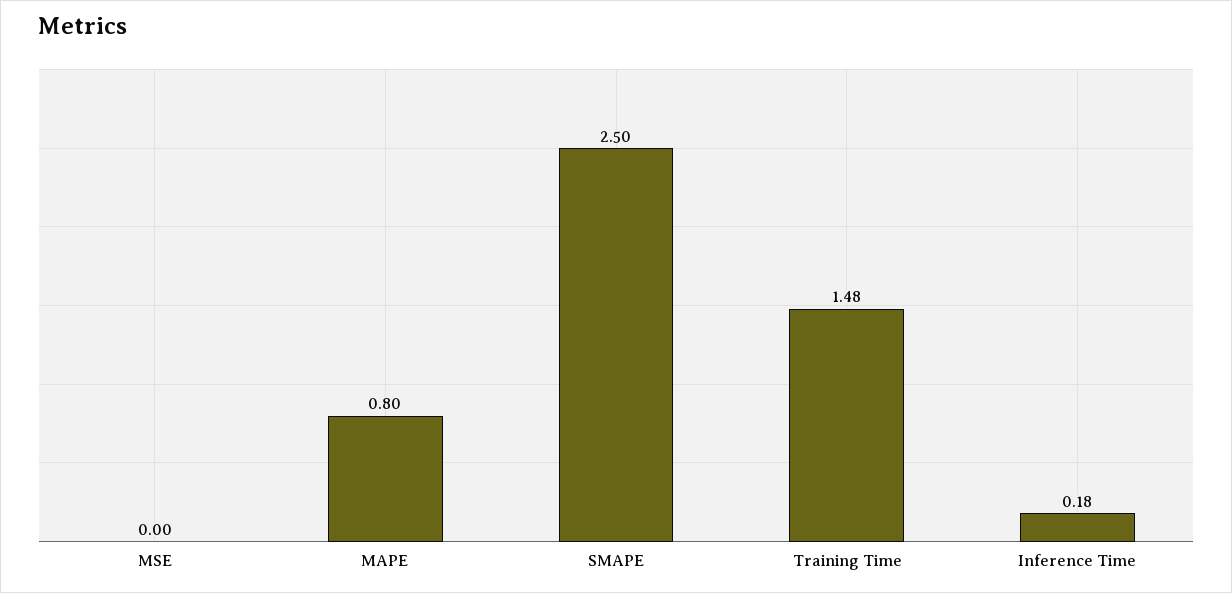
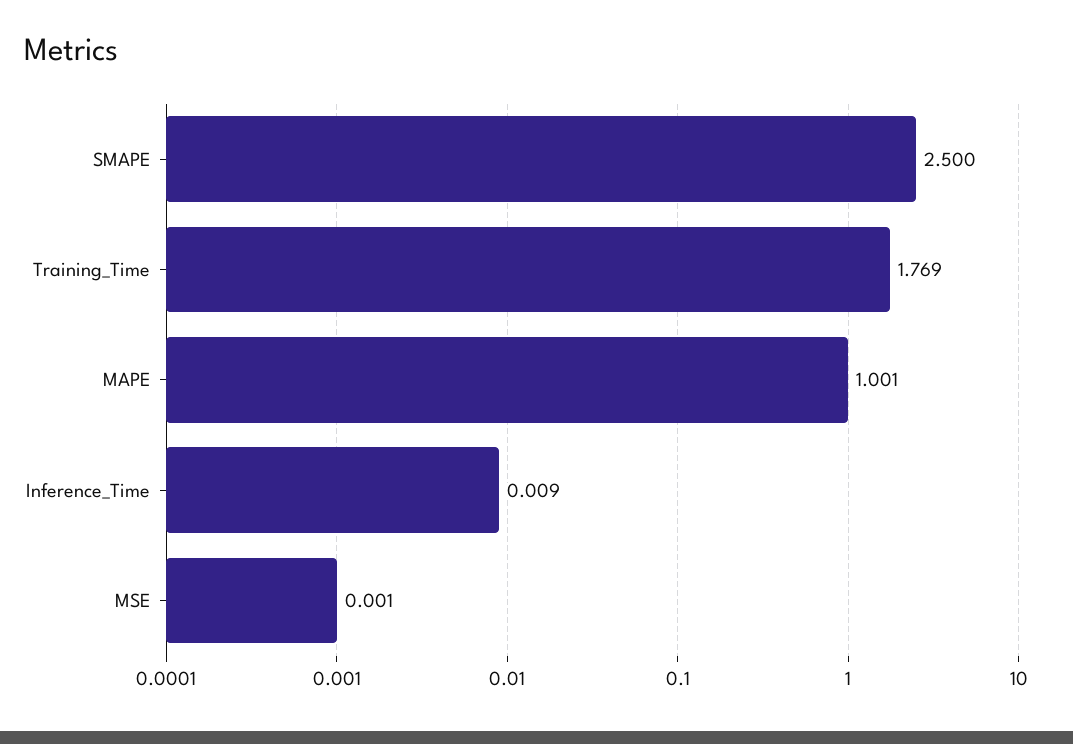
  {
    "MSE": 0.001,
-   "MAPE": 0.8,
+   "MAPE": 1.001,
    "SMAPE": 2.5,
-   "Training Time": 1.48,
+   "Training Time": 1.769,
-   "Inference Time": 0.18
+   "Inference Time": 0.009
  }

